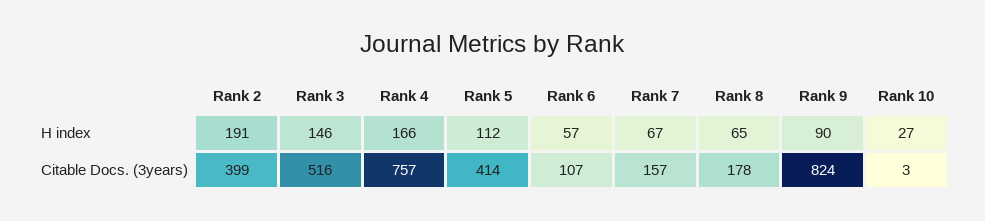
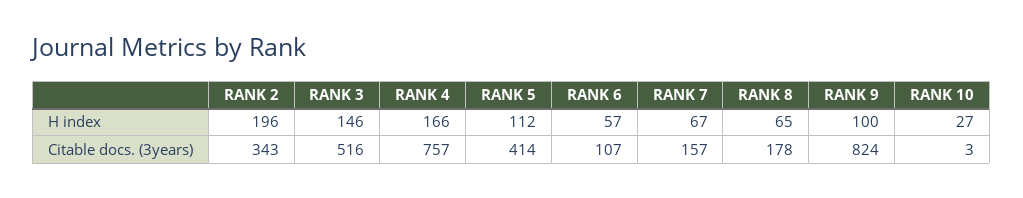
  {
    "Rank 2": {
-     "H index": 191,
+     "H index": 196,
-     "Citable Docs. (3years)": 399
+     "Citable Docs. (3years)": 343
    },
    "Rank 3": {
      "H index": 146,
      "Citable Docs. (3years)": 516
    },
    "Rank 4": {
      "H index": 166,
      "Citable Docs. (3years)": 757
    },
    "Rank 5": {
      "H index": 112,
      "Citable Docs. (3years)": 414
    },
    "Rank 6": {
      "H index": 57,
      "Citable Docs. (3years)": 107
    },
    "Rank 7": {
      "H index": 67,
      "Citable Docs. (3years)": 157
    },
    "Rank 8": {
      "H index": 65,
      "Citable Docs. (3years)": 178
    },
    "Rank 9": {
-     "H index": 90,
+     "H index": 100,
      "Citable Docs. (3years)": 824
    },
    "Rank 10": {
      "H index": 27,
      "Citable Docs. (3years)": 3
    }
  }

